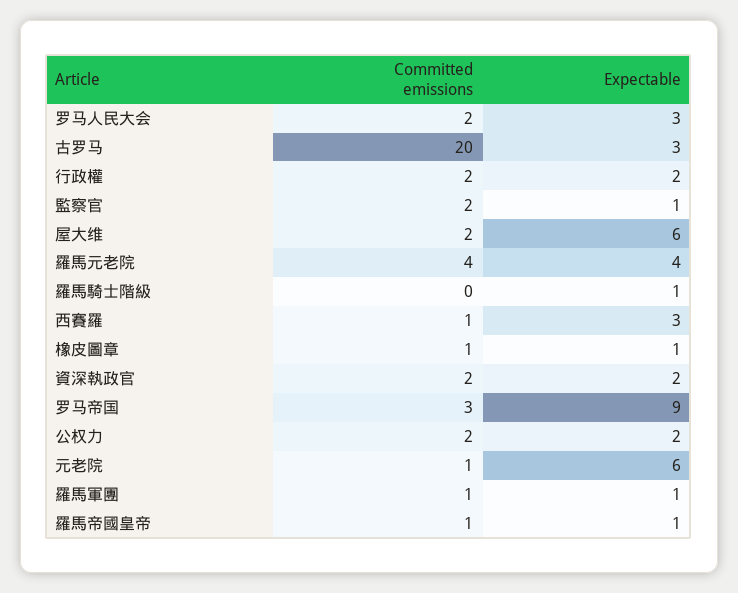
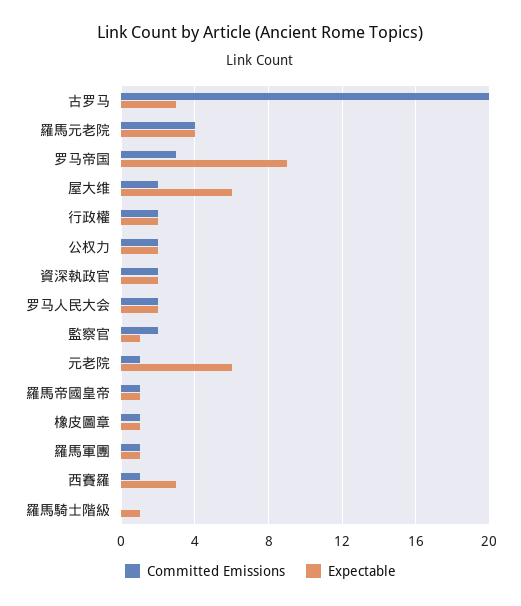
  {
    "Committed emissions": {
      "罗马人民大会": 2,
      "古罗马": 20,
      "行政權": 2,
      "監察官": 2,
      "屋大维": 2,
      "羅馬元老院": 4,
      "羅馬騎士階級": 0,
      "西賽羅": 1,
      "橡皮圖章": 1,
      "資深執政官": 2,
      "罗马帝国": 3,
      "公权力": 2,
      "元老院": 1,
      "羅馬軍團": 1,
      "羅馬帝國皇帝": 1
    },
    "Expectable": {
-     "罗马人民大会": 3,
+     "罗马人民大会": 2,
      "古罗马": 3,
      "行政權": 2,
      "監察官": 1,
      "屋大维": 6,
      "羅馬元老院": 4,
      "羅馬騎士階級": 1,
      "西賽羅": 3,
      "橡皮圖章": 1,
      "資深執政官": 2,
      "罗马帝国": 9,
      "公权力": 2,
      "元老院": 6,
      "羅馬軍團": 1,
      "羅馬帝國皇帝": 1
    }
  }

